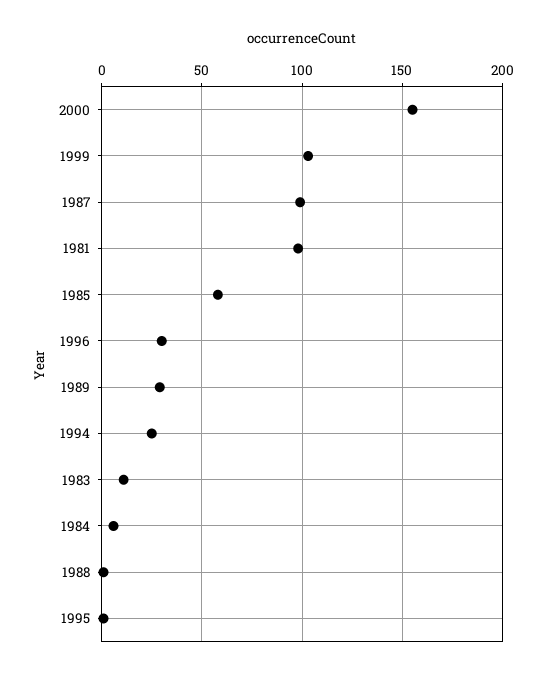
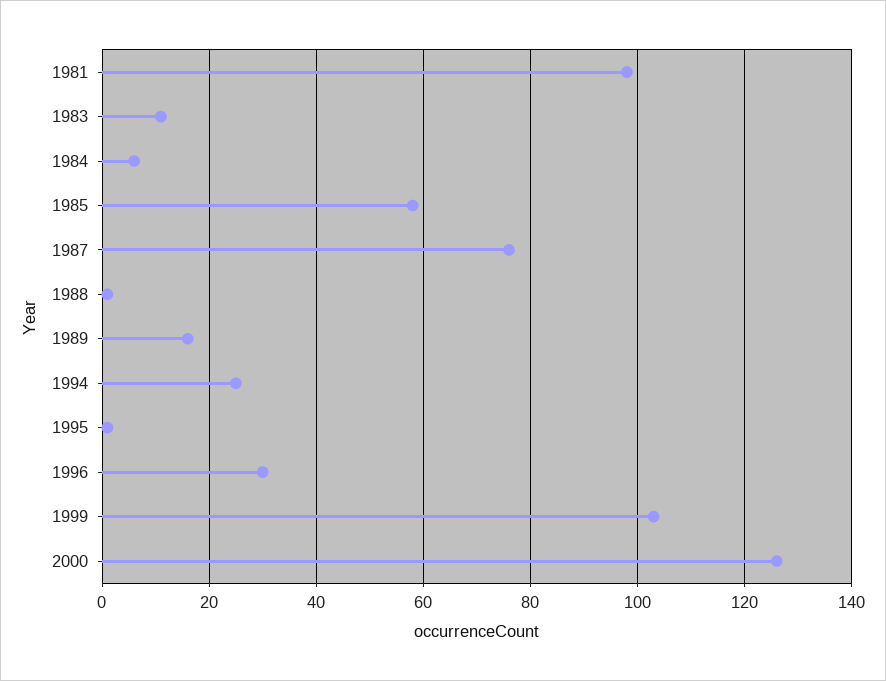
  {
-   "2000": 155,
+   "2000": 125,
    "1999": 105,
-   "1987": 100,
+   "1987": 75,
    "1981": 100,
    "1985": 60,
    "1996": 30,
-   "1989": 30,
+   "1989": 15,
    "1994": 25,
    "1983": 10,
    "1984": 5,
    "1988": 0,
    "1995": 0
  }

